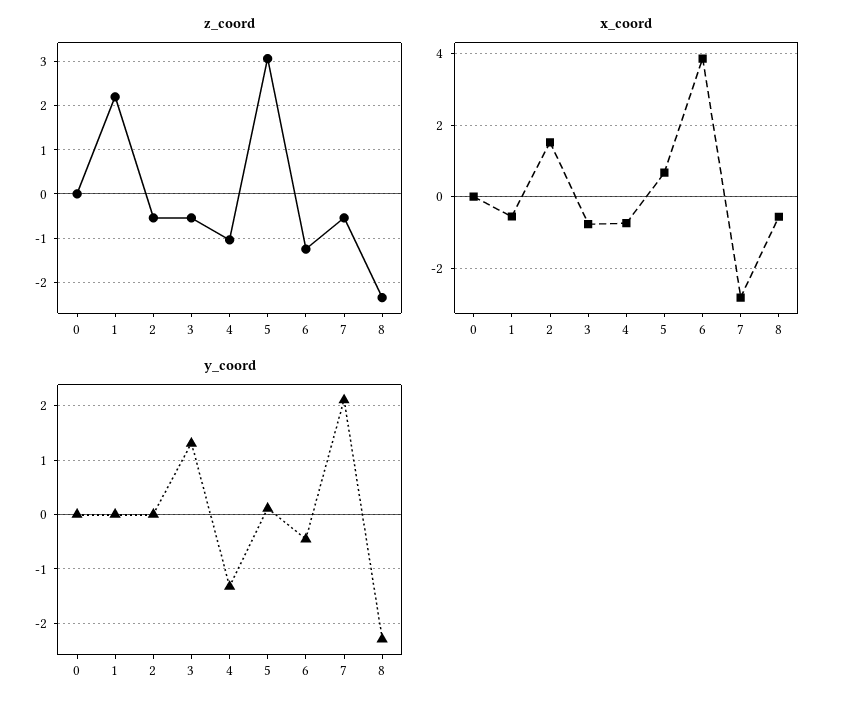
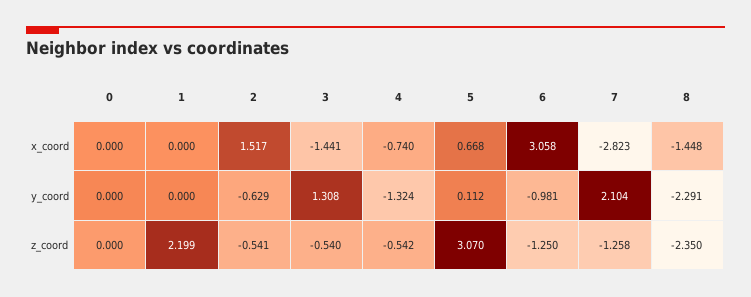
  {
    "z_coord": {
      "0": 0,
      "1": 2.199,
      "2": -0.541,
      "3": -0.54,
-     "4": -1,
+     "4": -0.542,
      "5": 3.07,
      "6": -1.25,
-     "7": -0.6,
+     "7": -1.258,
      "8": -2.35
    },
    "x_coord": {
      "0": 0,
-     "1": -0.6,
+     "1": 0,
      "2": 1.517,
-     "3": -0.8,
+     "3": -1.441,
      "4": -0.74,
      "5": 0.668,
-     "6": 3.8,
+     "6": 3.058,
      "7": -2.823,
-     "8": -0.6
+     "8": -1.448
    },
    "y_coord": {
      "0": 0,
      "1": 0,
-     "2": 0,
+     "2": -0.629,
      "3": 1.308,
      "4": -1.324,
      "5": 0.112,
-     "6": -0.4,
+     "6": -0.981,
      "7": 2.104,
      "8": -2.291
    }
  }

